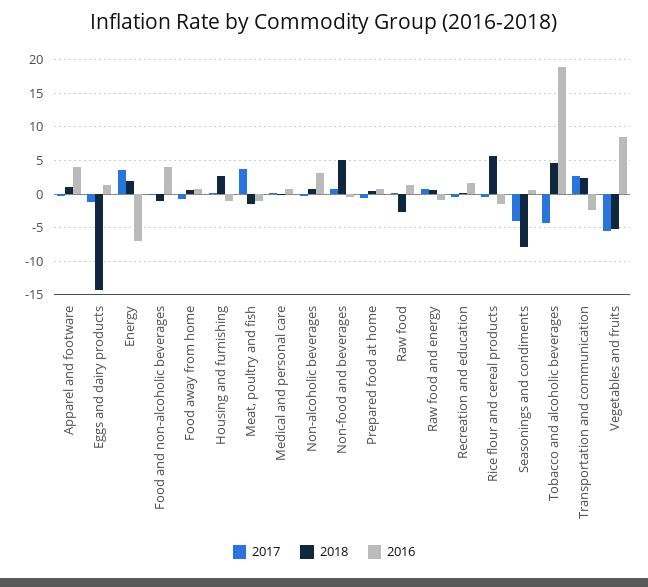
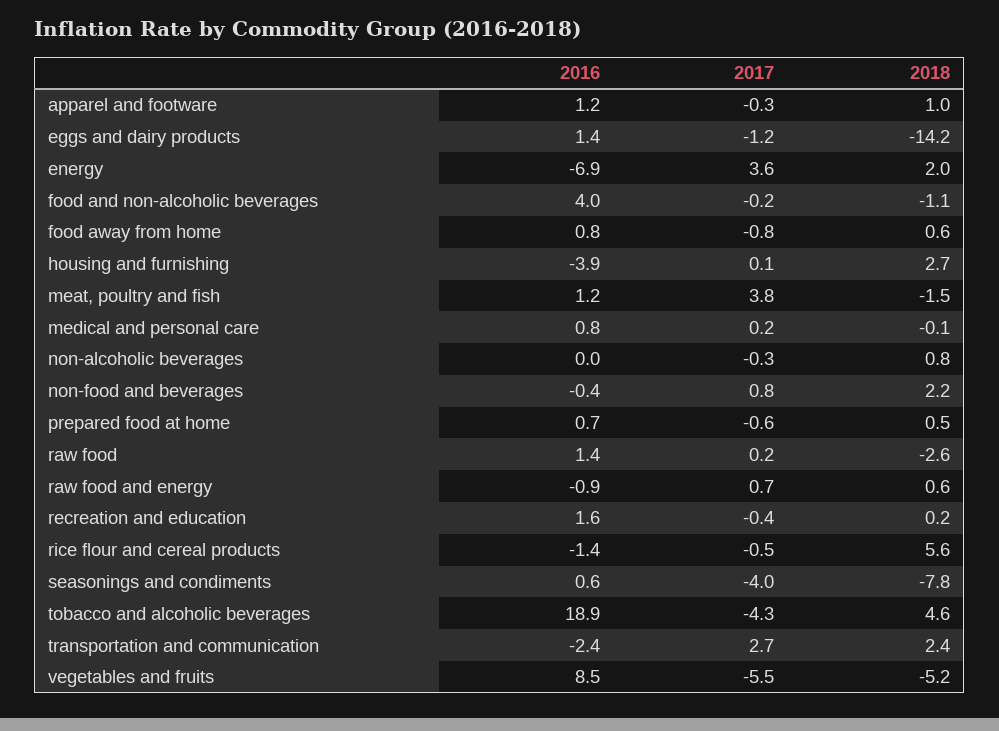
  {
    "2017": {
      "Apparel and footware": -0.3,
      "Eggs and dairy products": -1.2,
      "Energy": 3.6,
      "Food and non-alcoholic beverages": -0.2,
      "Food away from home": -0.8,
      "Housing and furnishing": 0.1,
      "Meat, poultry and fish": 3.8,
      "Medical and personal care": 0.2,
      "Non-alcoholic beverages": -0.3,
      "Non-food and beverages": 0.8,
      "Prepared food at home": -0.6,
      "Raw food": 0.2,
      "Raw food and energy": 0.7,
      "Recreation and education": -0.4,
      "Rice flour and cereal products": -0.5,
      "Seasonings and condiments": -4,
      "Tobacco and alcoholic beverages": -4.3,
      "Transportation and communication": 2.7,
      "Vegetables and fruits": -5.5
    },
    "2018": {
      "Apparel and footware": 1,
      "Eggs and dairy products": -14.2,
      "Energy": 2,
      "Food and non-alcoholic beverages": -1.1,
      "Food away from home": 0.6,
      "Housing and furnishing": 2.7,
      "Meat, poultry and fish": -1.5,
      "Medical and personal care": -0.1,
      "Non-alcoholic beverages": 0.8,
-     "Non-food and beverages": 5,
+     "Non-food and beverages": 2.2,
      "Prepared food at home": 0.5,
      "Raw food": -2.6,
      "Raw food and energy": 0.6,
      "Recreation and education": 0.2,
      "Rice flour and cereal products": 5.6,
      "Seasonings and condiments": -7.8,
      "Tobacco and alcoholic beverages": 4.6,
      "Transportation and communication": 2.4,
      "Vegetables and fruits": -5.2
    },
    "2016": {
-     "Apparel and footware": 4,
+     "Apparel and footware": 1.2,
      "Eggs and dairy products": 1.4,
      "Energy": -6.9,
      "Food and non-alcoholic beverages": 4,
      "Food away from home": 0.8,
-     "Housing and furnishing": -1,
+     "Housing and furnishing": -3.9,
-     "Meat, poultry and fish": -1,
+     "Meat, poultry and fish": 1.2,
      "Medical and personal care": 0.8,
-     "Non-alcoholic beverages": 3,
+     "Non-alcoholic beverages": 0,
      "Non-food and beverages": -0.4,
      "Prepared food at home": 0.7,
      "Raw food": 1.4,
      "Raw food and energy": -0.9,
      "Recreation and education": 1.6,
      "Rice flour and cereal products": -1.4,
      "Seasonings and condiments": 0.6,
      "Tobacco and alcoholic beverages": 18.9,
      "Transportation and communication": -2.4,
      "Vegetables and fruits": 8.5
    }
  }

